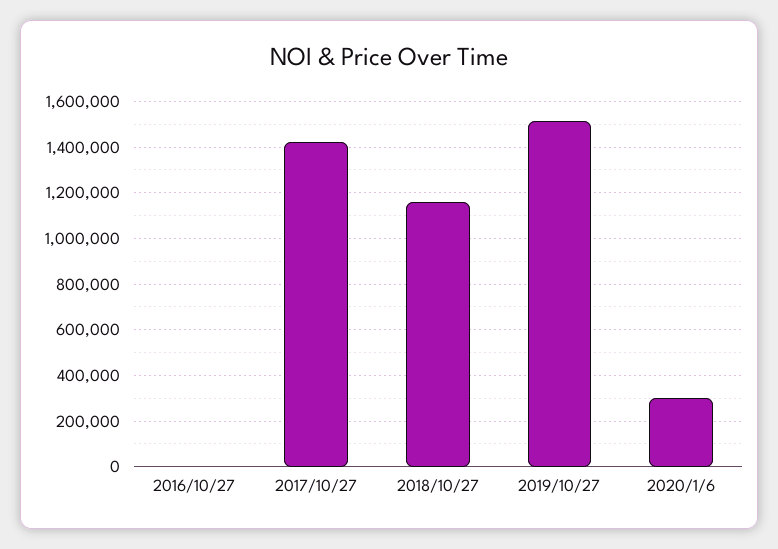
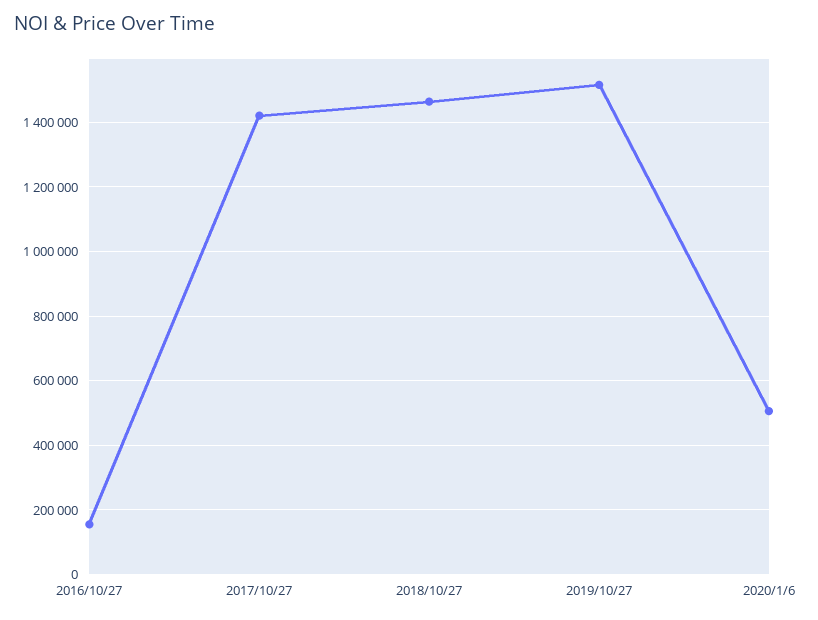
  {
-   "2016/10/27": 0,
+   "2016/10/27": 160000,
    "2017/10/27": 1420000,
-   "2018/10/27": 1150000,
+   "2018/10/27": 1460000,
    "2019/10/27": 1520000,
-   "2020/1/6": 300000
+   "2020/1/6": 500000
  }

